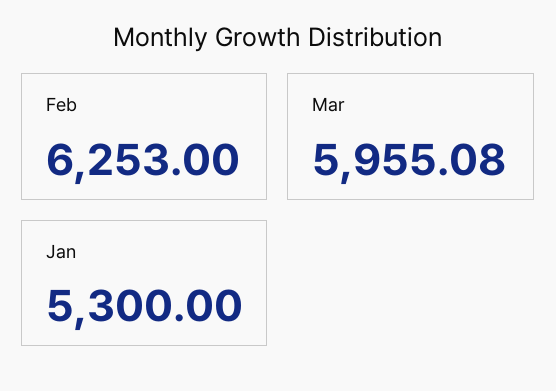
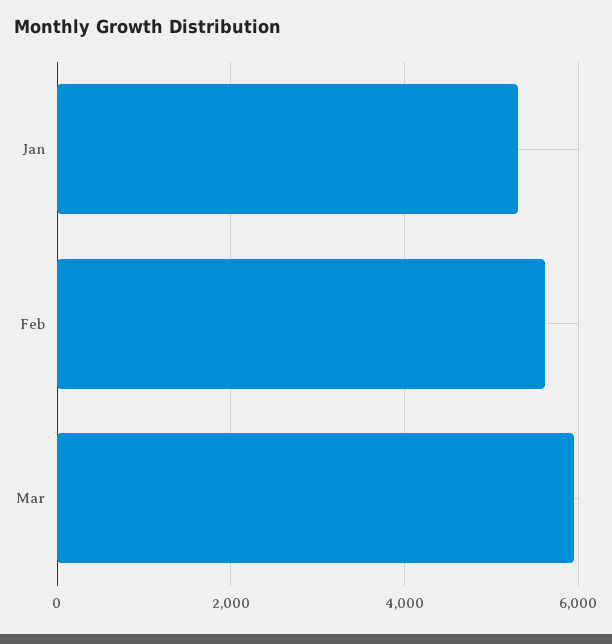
  {
-   "Feb": 6253,
+   "Feb": 5600,
    "Mar": 5955.08,
    "Jan": 5300
  }

